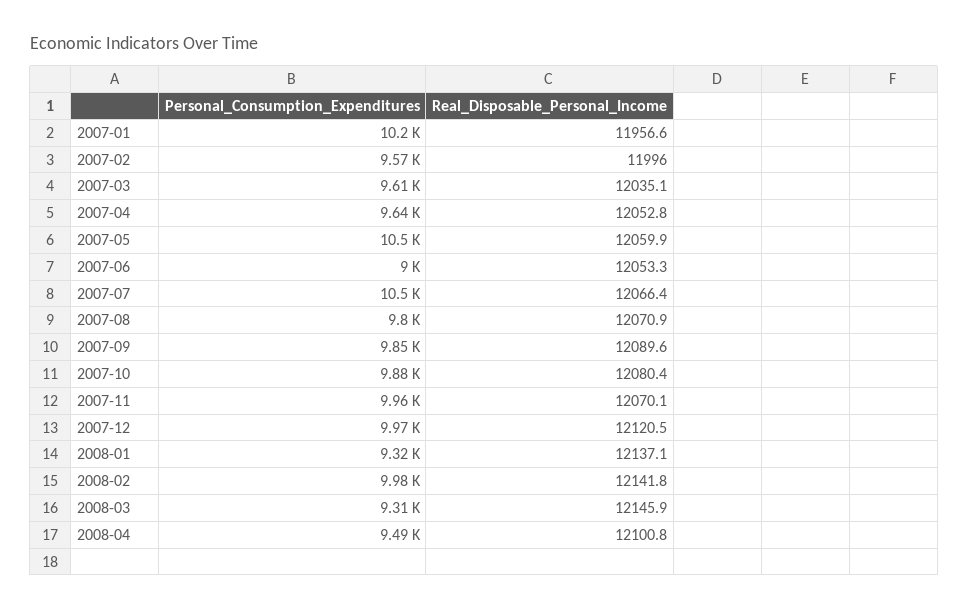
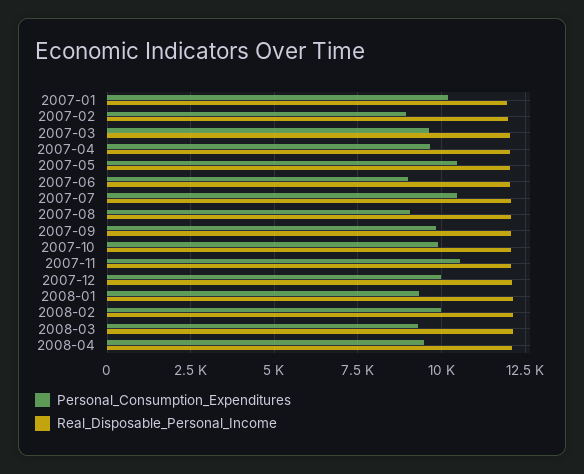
  {
    "Personal_Consumption_Expenditures": {
      "2007-01": 10200,
-     "2007-02": 9570,
+     "2007-02": 9000,
      "2007-03": 9610,
      "2007-04": 9640,
      "2007-05": 10500,
      "2007-06": 9000,
      "2007-07": 10500,
-     "2007-08": 9800,
+     "2007-08": 9000,
      "2007-09": 9850,
      "2007-10": 9880,
-     "2007-11": 9960,
+     "2007-11": 10500,
      "2007-12": 9970,
      "2008-01": 9320,
      "2008-02": 9980,
      "2008-03": 9310,
      "2008-04": 9490
    },
    "Real_Disposable_Personal_Income": {
      "2007-01": 11956.6,
      "2007-02": 11996,
      "2007-03": 12035.1,
      "2007-04": 12052.8,
      "2007-05": 12059.9,
      "2007-06": 12053.3,
      "2007-07": 12066.4,
      "2007-08": 12070.9,
      "2007-09": 12089.6,
      "2007-10": 12080.4,
      "2007-11": 12070.1,
      "2007-12": 12120.5,
      "2008-01": 12137.1,
      "2008-02": 12141.8,
      "2008-03": 12145.9,
      "2008-04": 12100.8
    }
  }

